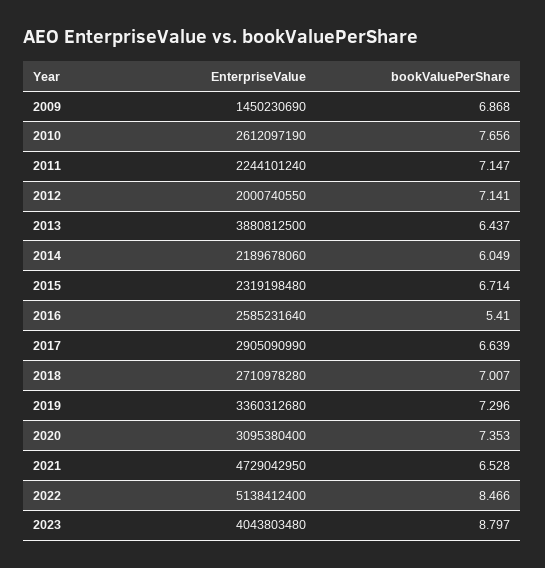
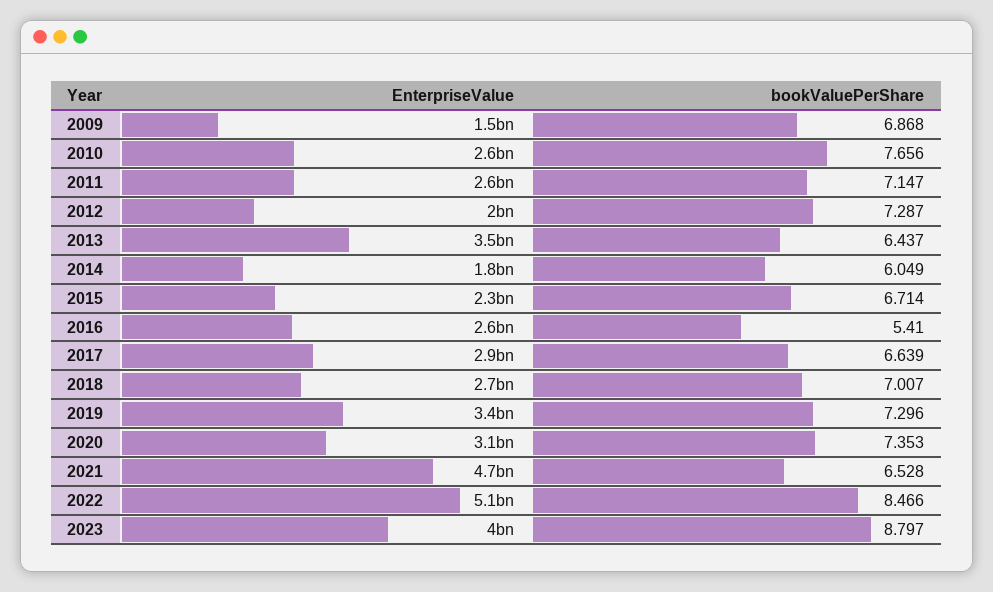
  {
    "EnterpriseValue": {
      "2009": 1450230690,
      "2010": 2612097190,
-     "2011": 2244101240,
+     "2011": 2600000000,
      "2012": 2000740550,
-     "2013": 3880812500,
+     "2013": 3500000000,
-     "2014": 2189678060,
+     "2014": 1800000000,
      "2015": 2319198480,
      "2016": 2585231640,
      "2017": 2905090990,
      "2018": 2710978280,
      "2019": 3360312680,
      "2020": 3095380400,
      "2021": 4729042950,
      "2022": 5138412400,
      "2023": 4043803480
    },
    "bookValuePerShare": {
      "2009": 6.868,
      "2010": 7.656,
      "2011": 7.147,
-     "2012": 7.141,
+     "2012": 7.287,
      "2013": 6.437,
      "2014": 6.049,
      "2015": 6.714,
      "2016": 5.41,
      "2017": 6.639,
      "2018": 7.007,
      "2019": 7.296,
      "2020": 7.353,
      "2021": 6.528,
      "2022": 8.466,
      "2023": 8.797
    }
  }

